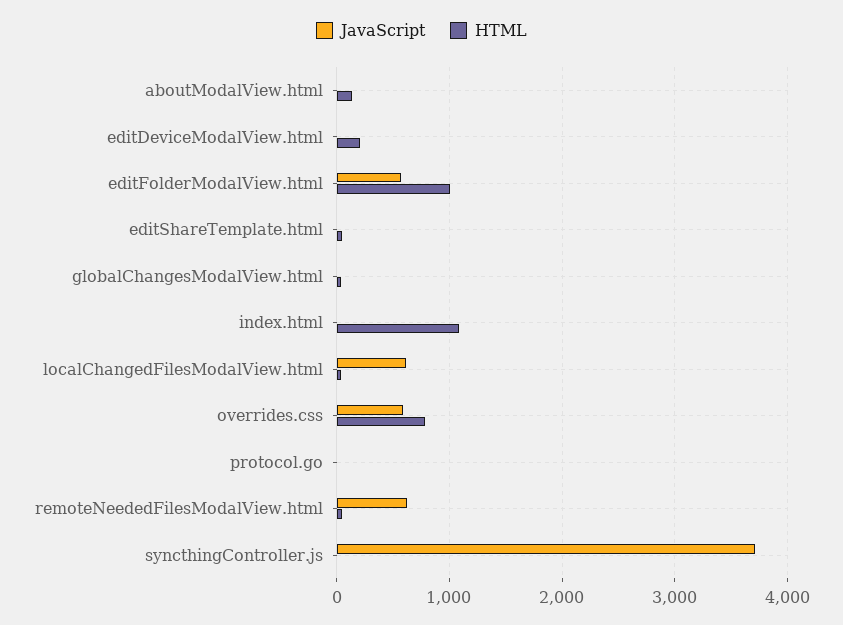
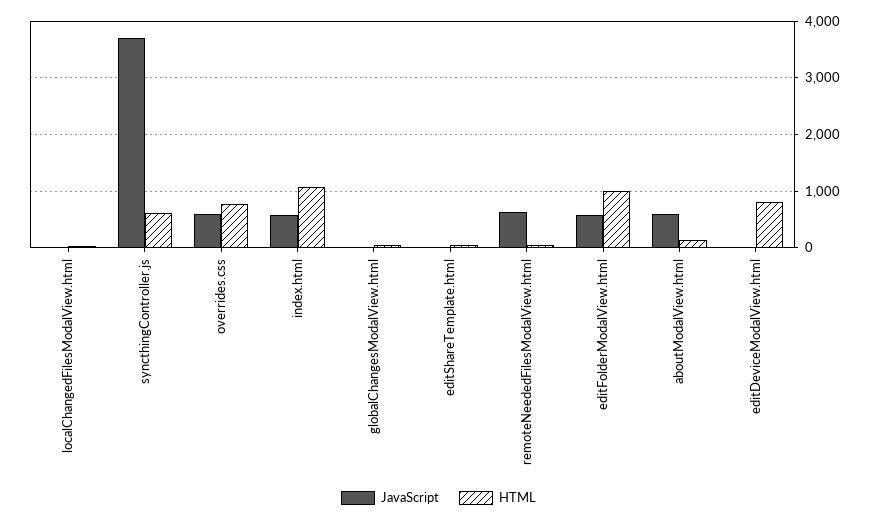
  {
    "JavaScript": {
-     "aboutModalView.html": 0,
+     "aboutModalView.html": 600,
      "editDeviceModalView.html": 0,
      "editFolderModalView.html": 600,
      "editShareTemplate.html": 0,
      "globalChangesModalView.html": 0,
-     "index.html": 0,
+     "index.html": 600,
-     "localChangedFilesModalView.html": 600,
+     "localChangedFilesModalView.html": 0,
      "overrides.css": 600,
-     "protocol.go": 0,
      "remoteNeededFilesModalView.html": 600,
      "syncthingController.js": 3700
    },
    "HTML": {
      "aboutModalView.html": 100,
-     "editDeviceModalView.html": 200,
+     "editDeviceModalView.html": 800,
      "editFolderModalView.html": 1000,
      "editShareTemplate.html": 0,
      "globalChangesModalView.html": 0,
      "index.html": 1100,
      "localChangedFilesModalView.html": 0,
      "overrides.css": 800,
-     "protocol.go": 0,
      "remoteNeededFilesModalView.html": 100,
-     "syncthingController.js": 0
+     "syncthingController.js": 600
    }
  }

